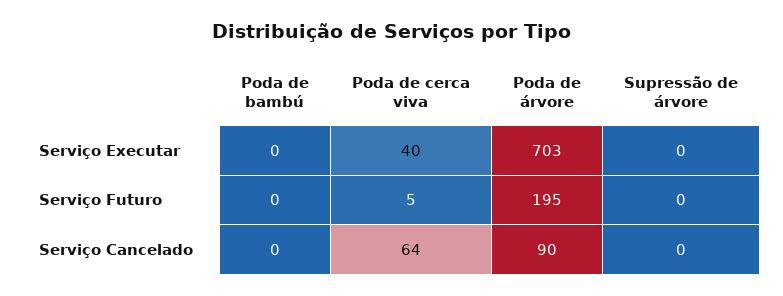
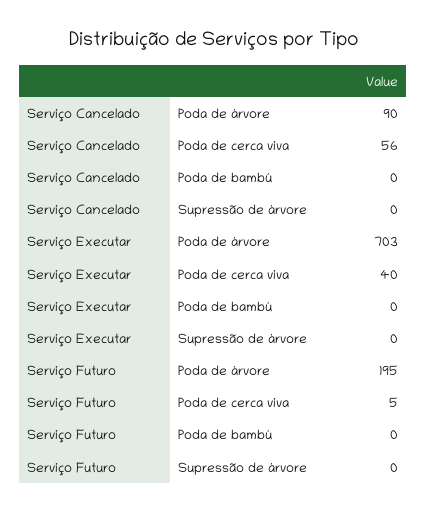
  {
    "Poda de bambú": {
      "Serviço Executar": 0,
      "Serviço Futuro": 0,
      "Serviço Cancelado": 0
    },
    "Poda de cerca viva": {
      "Serviço Executar": 40,
      "Serviço Futuro": 5,
-     "Serviço Cancelado": 64
+     "Serviço Cancelado": 56
    },
    "Poda de árvore": {
      "Serviço Executar": 703,
      "Serviço Futuro": 195,
      "Serviço Cancelado": 90
    },
    "Supressão de árvore": {
      "Serviço Executar": 0,
      "Serviço Futuro": 0,
      "Serviço Cancelado": 0
    }
  }

